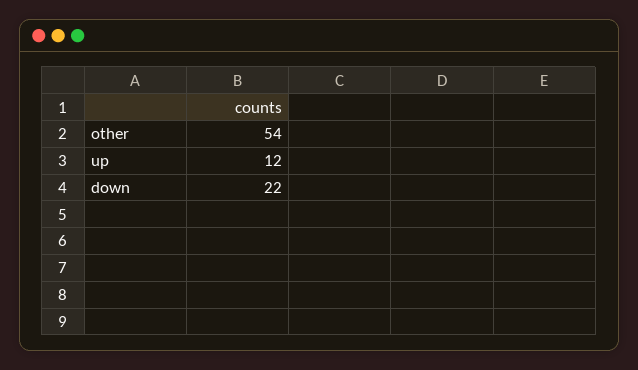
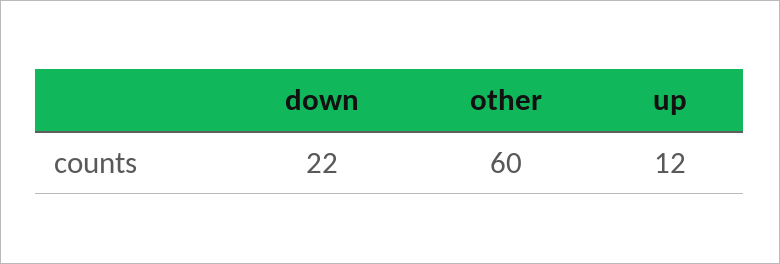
  {
-   "other": 54,
+   "other": 60,
    "up": 12,
    "down": 22
  }

